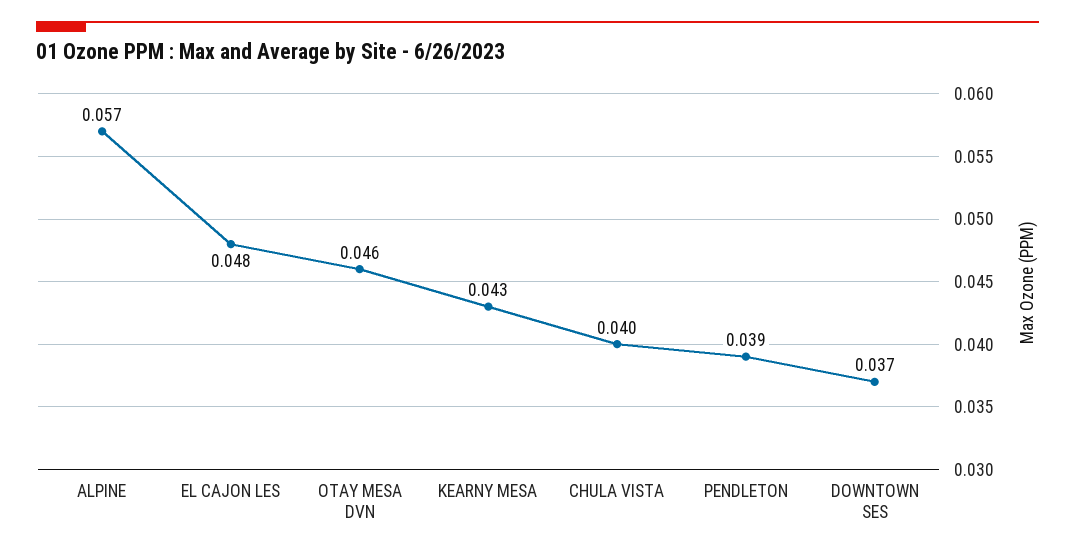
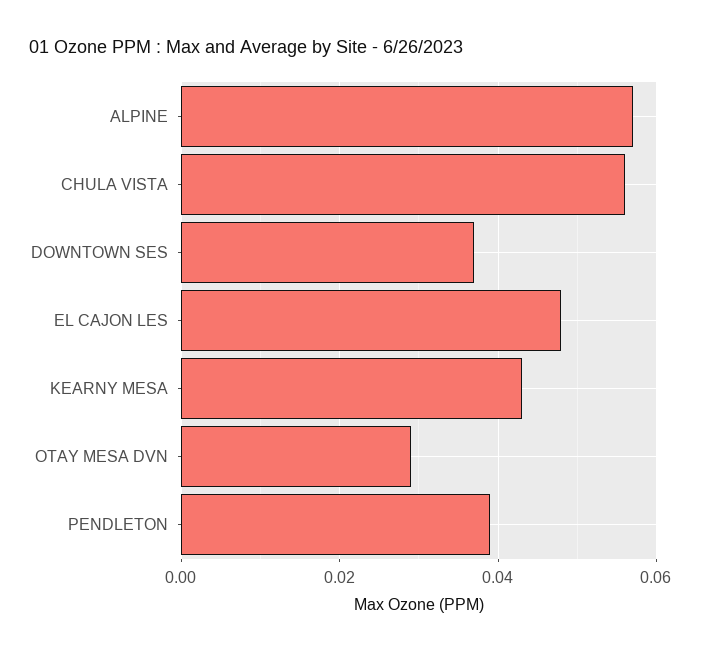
  {
    "ALPINE": 0.057,
    "EL CAJON LES": 0.048,
-   "OTAY MESA DVN": 0.046,
+   "OTAY MESA DVN": 0.03,
    "KEARNY MESA": 0.043,
-   "CHULA VISTA": 0.04,
+   "CHULA VISTA": 0.055,
    "PENDLETON": 0.039,
    "DOWNTOWN SES": 0.037
  }

